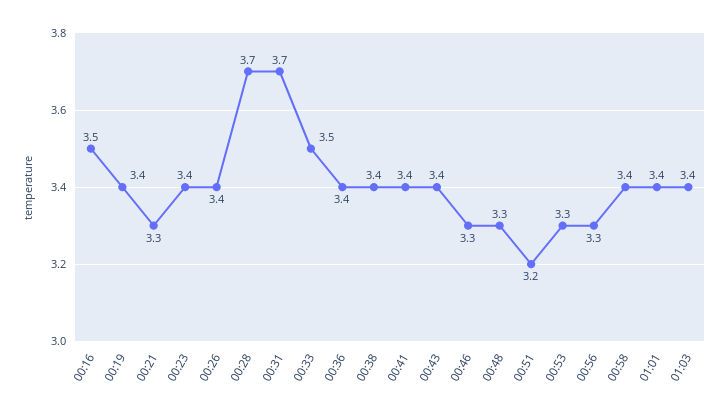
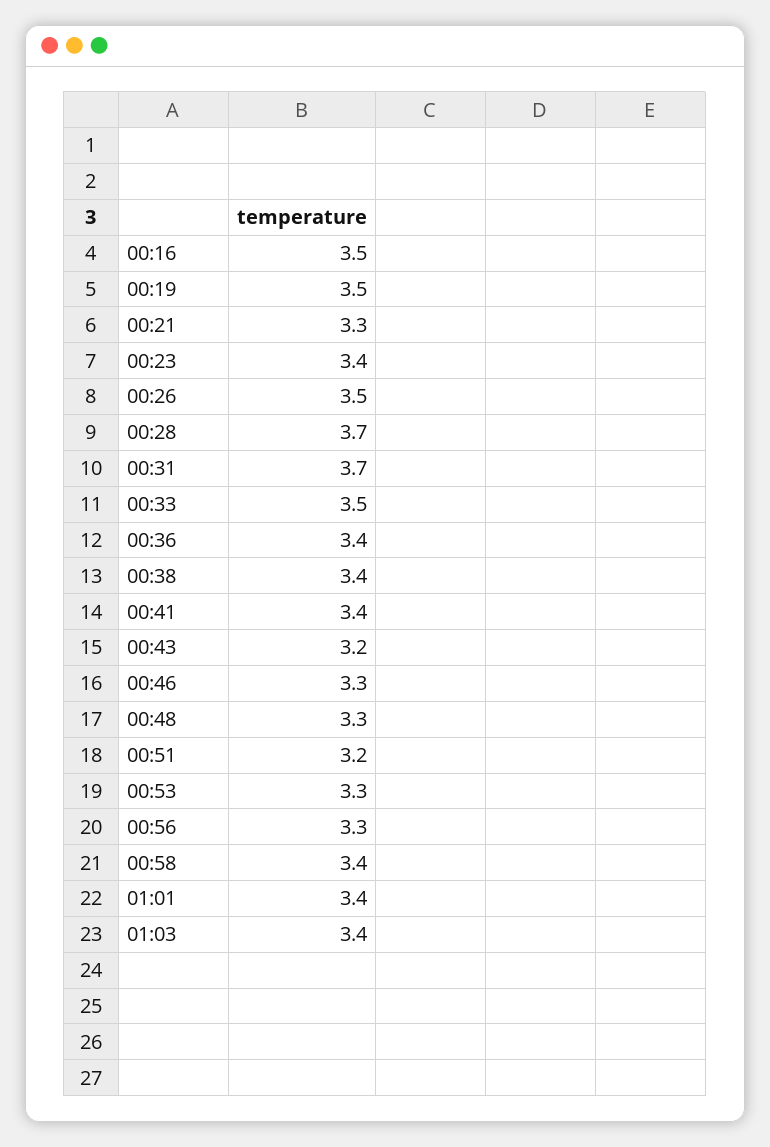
  {
    "00:16": 3.5,
-   "00:19": 3.4,
+   "00:19": 3.5,
    "00:21": 3.3,
    "00:23": 3.4,
-   "00:26": 3.4,
+   "00:26": 3.5,
    "00:28": 3.7,
    "00:31": 3.7,
    "00:33": 3.5,
    "00:36": 3.4,
    "00:38": 3.4,
    "00:41": 3.4,
-   "00:43": 3.4,
+   "00:43": 3.2,
    "00:46": 3.3,
    "00:48": 3.3,
    "00:51": 3.2,
    "00:53": 3.3,
    "00:56": 3.3,
    "00:58": 3.4,
    "01:01": 3.4,
    "01:03": 3.4
  }

